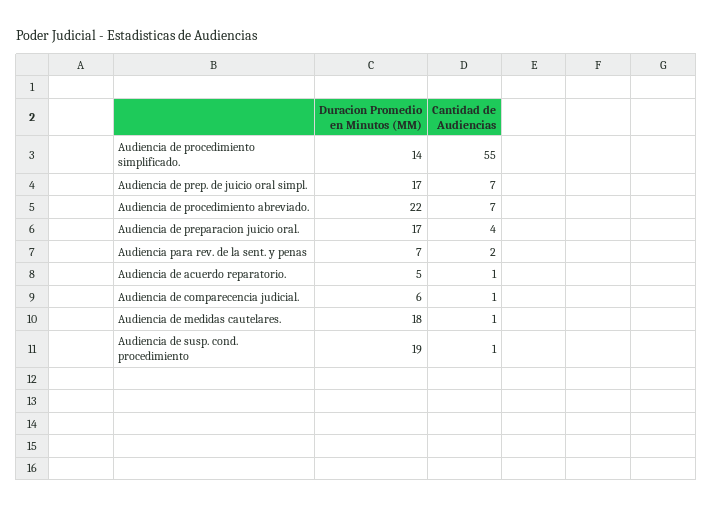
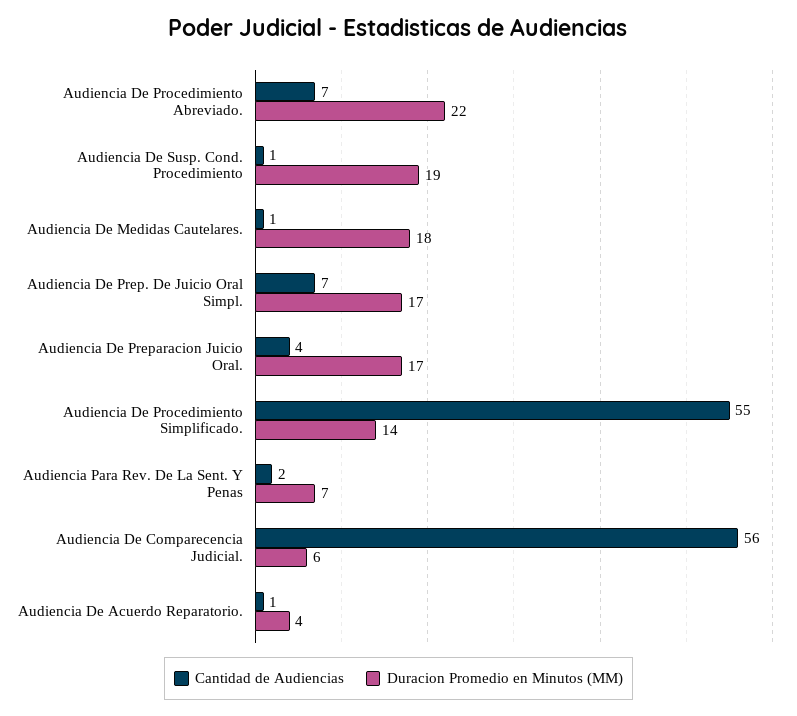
  {
    "Duracion Promedio en Minutos (MM)": {
      "Audiencia de procedimiento simplificado.": 14,
      "Audiencia de prep. de juicio oral simpl.": 17,
      "Audiencia de procedimiento abreviado.": 22,
      "Audiencia de preparacion juicio oral.": 17,
      "Audiencia para rev. de la sent. y penas": 7,
-     "Audiencia de acuerdo reparatorio.": 5,
+     "Audiencia de acuerdo reparatorio.": 4,
      "Audiencia de comparecencia judicial.": 6,
      "Audiencia de medidas cautelares.": 18,
      "Audiencia de susp. cond. procedimiento": 19
    },
    "Cantidad de Audiencias": {
      "Audiencia de procedimiento simplificado.": 55,
      "Audiencia de prep. de juicio oral simpl.": 7,
      "Audiencia de procedimiento abreviado.": 7,
      "Audiencia de preparacion juicio oral.": 4,
      "Audiencia para rev. de la sent. y penas": 2,
      "Audiencia de acuerdo reparatorio.": 1,
-     "Audiencia de comparecencia judicial.": 1,
+     "Audiencia de comparecencia judicial.": 56,
      "Audiencia de medidas cautelares.": 1,
      "Audiencia de susp. cond. procedimiento": 1
    }
  }

